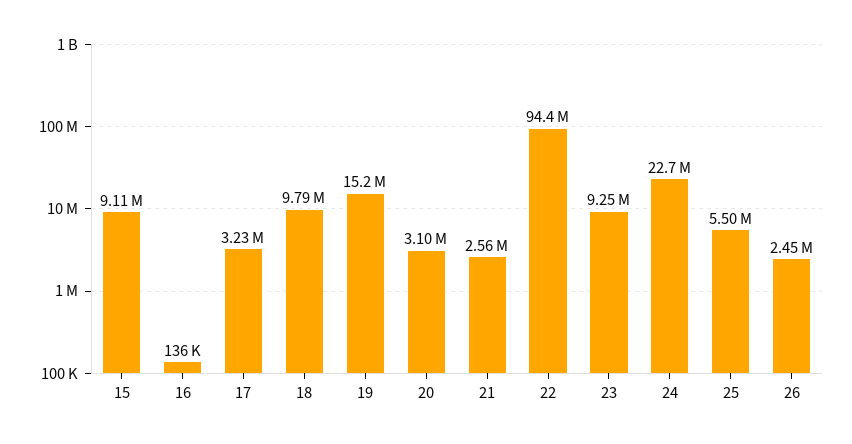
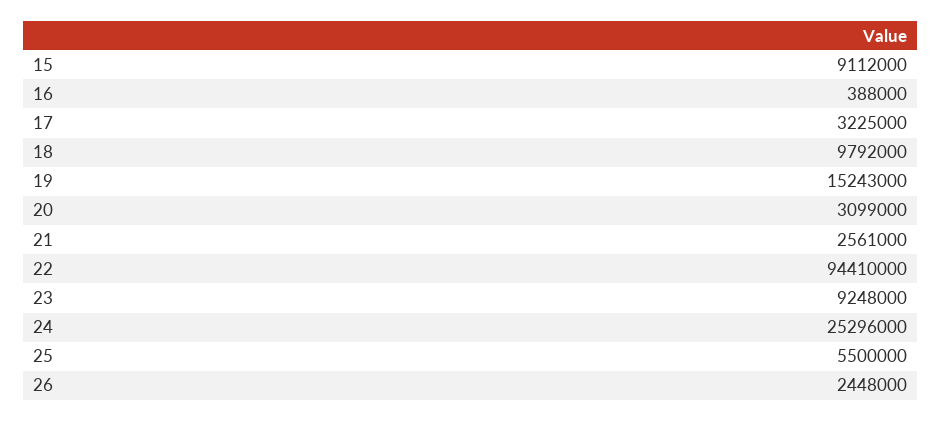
  {
    "15": 9112000,
-   "16": 136000,
+   "16": 388000,
    "17": 3225000,
    "18": 9792000,
    "19": 15243000,
    "20": 3099000,
    "21": 2561000,
    "22": 94410000,
    "23": 9248000,
-   "24": 22700000,
+   "24": 25296000,
    "25": 5500000,
    "26": 2448000
  }

